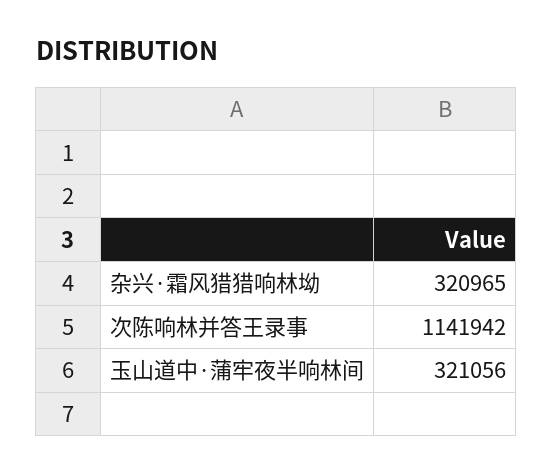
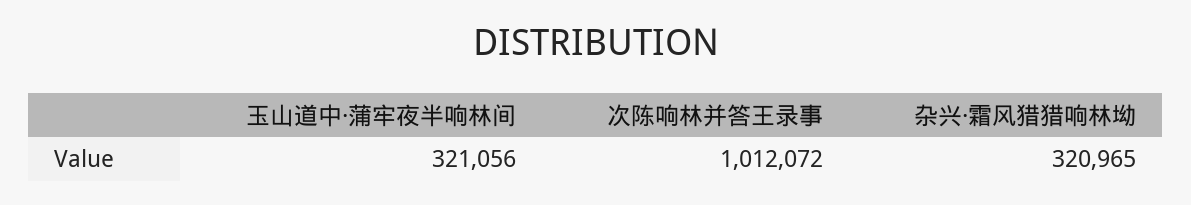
  {
    "杂兴·霜风猎猎响林坳": 320965,
-   "次陈响林并答王录事": 1141942,
+   "次陈响林并答王录事": 1012072,
    "玉山道中·蒲牢夜半响林间": 321056
  }

